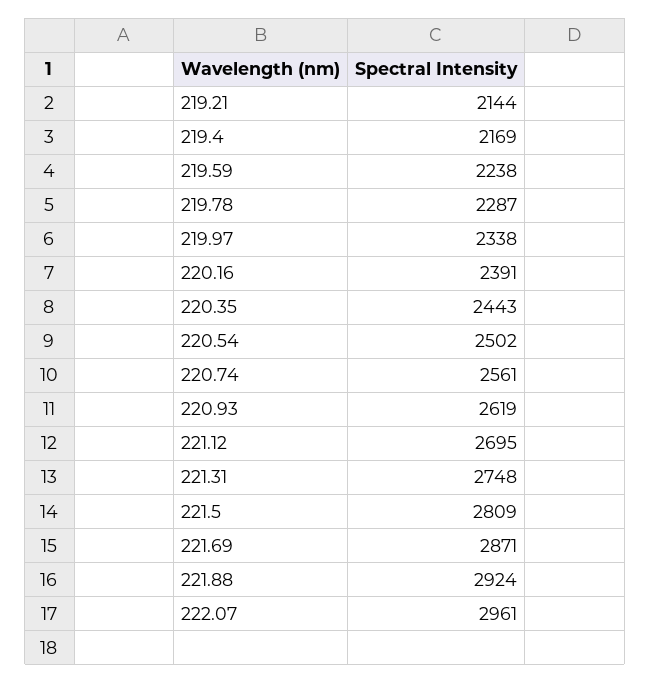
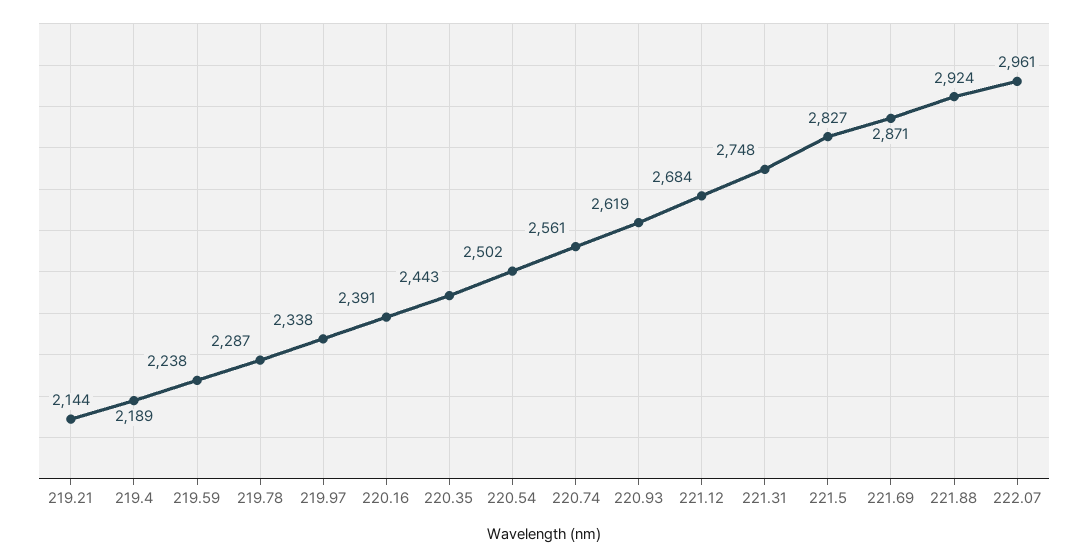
  {
    "219.21": 2144,
-   "219.4": 2169,
+   "219.4": 2189,
    "219.59": 2238,
    "219.78": 2287,
    "219.97": 2338,
    "220.16": 2391,
    "220.35": 2443,
    "220.54": 2502,
    "220.74": 2561,
    "220.93": 2619,
-   "221.12": 2695,
+   "221.12": 2684,
    "221.31": 2748,
-   "221.5": 2809,
+   "221.5": 2827,
    "221.69": 2871,
    "221.88": 2924,
    "222.07": 2961
  }

